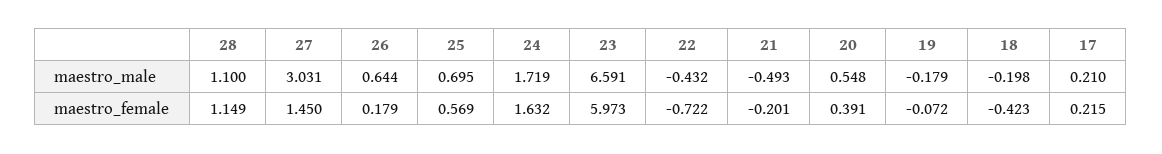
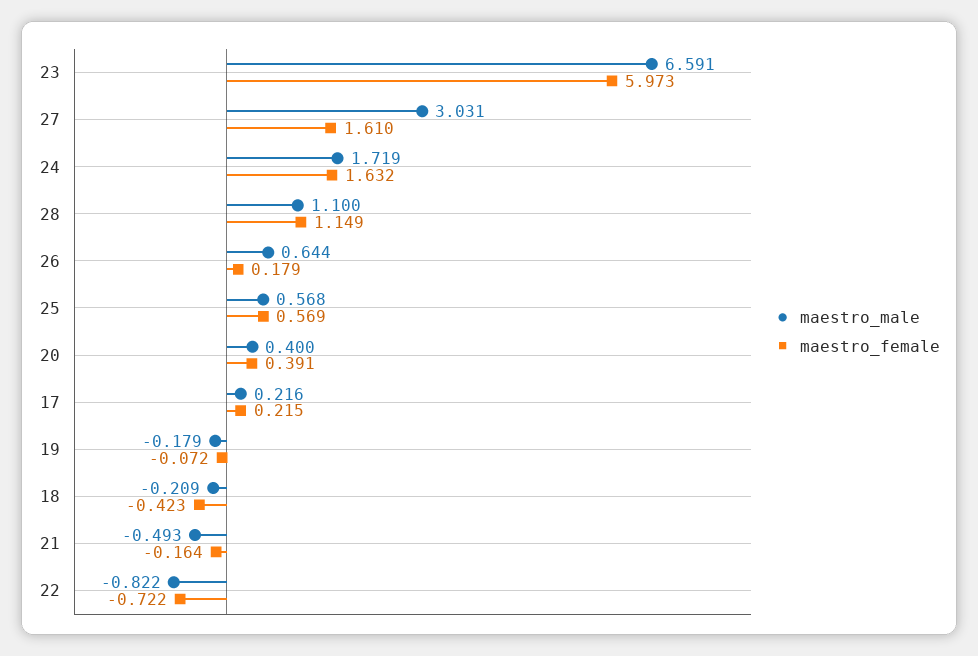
  {
    "maestro_male": {
      "28": 1.1,
      "27": 3.031,
      "26": 0.644,
-     "25": 0.695,
+     "25": 0.568,
      "24": 1.719,
      "23": 6.591,
-     "22": -0.432,
+     "22": -0.822,
      "21": -0.493,
-     "20": 0.548,
+     "20": 0.4,
      "19": -0.179,
-     "18": -0.198,
+     "18": -0.209,
-     "17": 0.21
+     "17": 0.216
    },
    "maestro_female": {
      "28": 1.149,
-     "27": 1.45,
+     "27": 1.61,
      "26": 0.179,
      "25": 0.569,
      "24": 1.632,
      "23": 5.973,
      "22": -0.722,
-     "21": -0.201,
+     "21": -0.164,
      "20": 0.391,
      "19": -0.072,
      "18": -0.423,
      "17": 0.215
    }
  }

